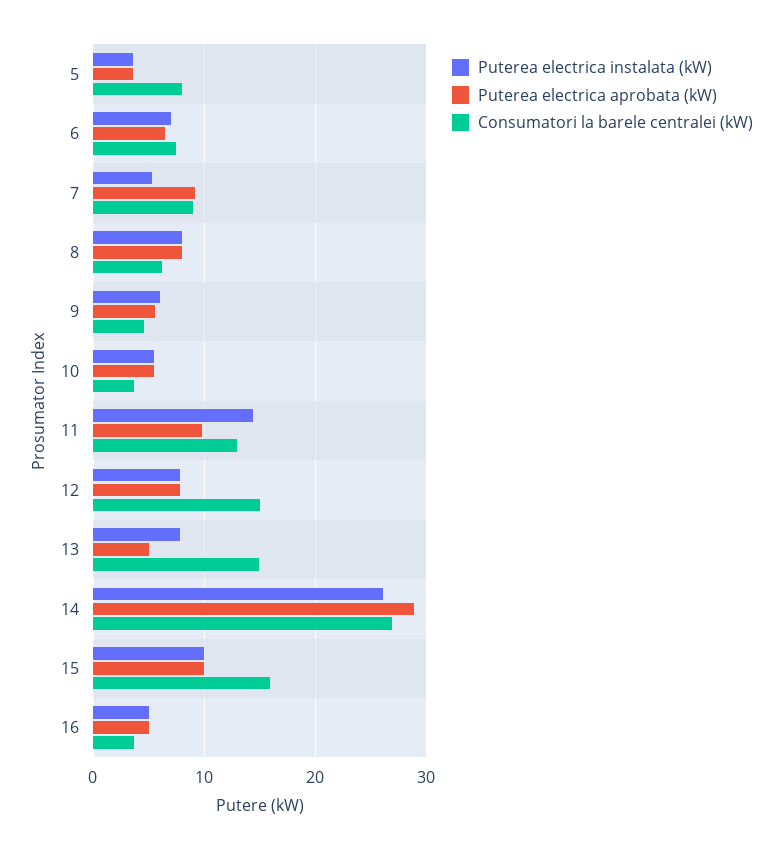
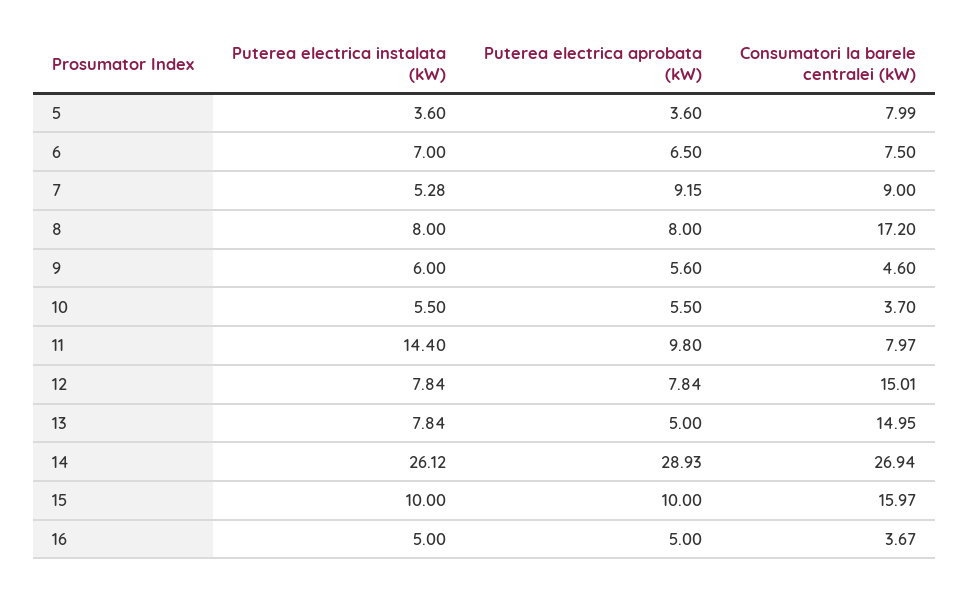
  {
    "Puterea electrica instalata (kW)": {
      "5": 3.6,
      "6": 7,
      "7": 5.28,
      "8": 8,
      "9": 6,
      "10": 5.5,
      "11": 14.4,
      "12": 7.84,
      "13": 7.84,
      "14": 26.12,
      "15": 10,
      "16": 5
    },
    "Puterea electrica aprobata (kW)": {
      "5": 3.6,
      "6": 6.5,
      "7": 9.15,
      "8": 8,
      "9": 5.6,
      "10": 5.5,
      "11": 9.8,
      "12": 7.84,
      "13": 5,
      "14": 28.93,
      "15": 10,
      "16": 5
    },
    "Consumatori la barele centralei (kW)": {
      "5": 7.99,
      "6": 7.5,
      "7": 9,
-     "8": 6,
+     "8": 17.2,
      "9": 4.6,
      "10": 3.7,
-     "11": 13,
+     "11": 7.97,
      "12": 15.01,
      "13": 14.95,
      "14": 26.94,
      "15": 15.97,
      "16": 3.67
    }
  }

